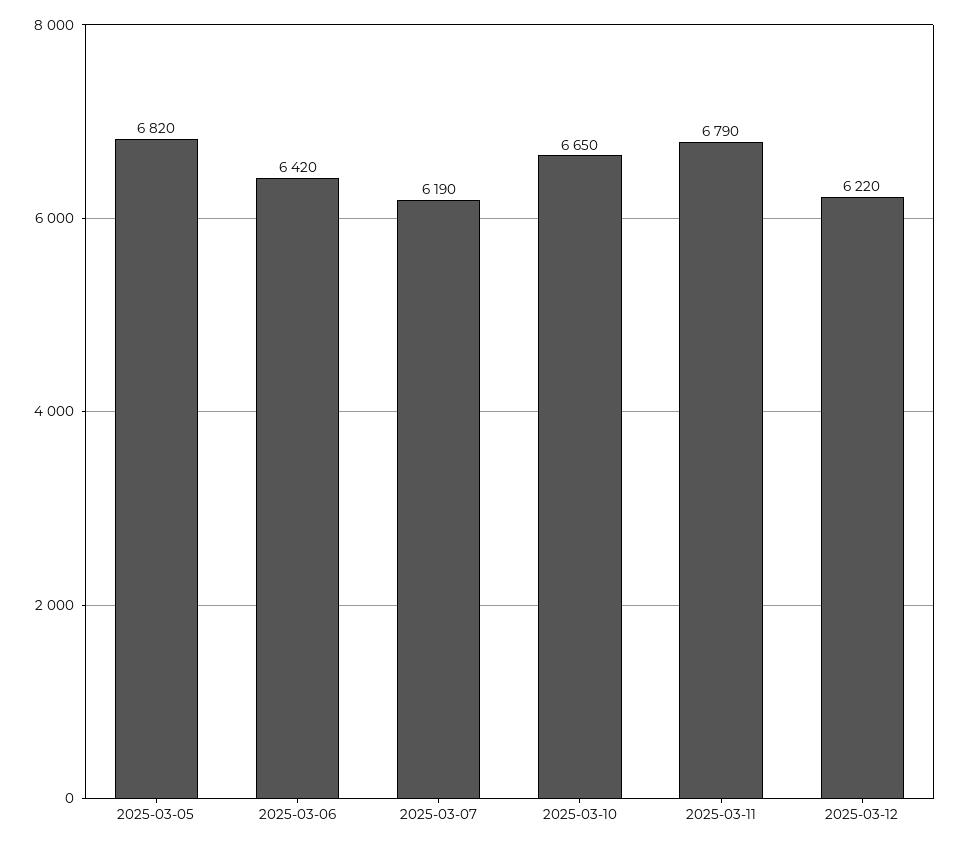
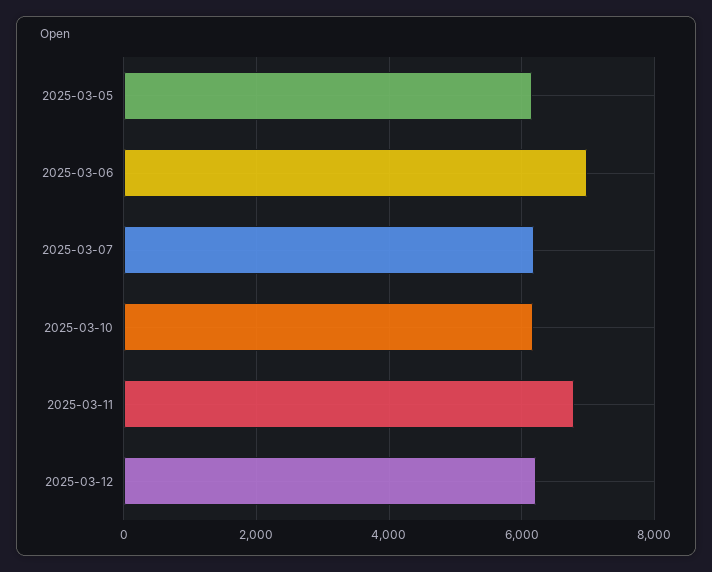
  {
-   "2025-03-05": 6820,
+   "2025-03-05": 6200,
-   "2025-03-06": 6420,
+   "2025-03-06": 7000,
    "2025-03-07": 6190,
-   "2025-03-10": 6650,
+   "2025-03-10": 6200,
    "2025-03-11": 6790,
    "2025-03-12": 6220
  }

